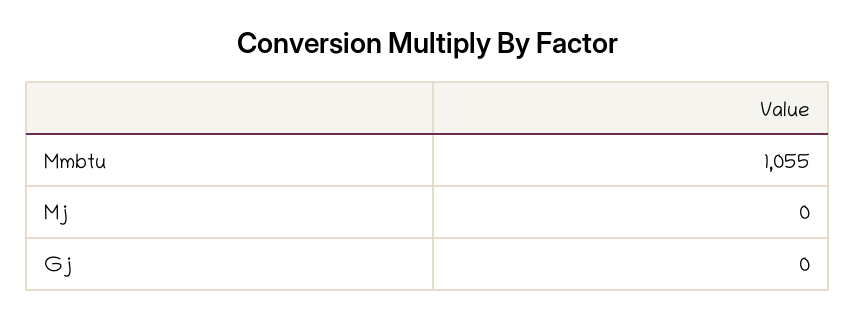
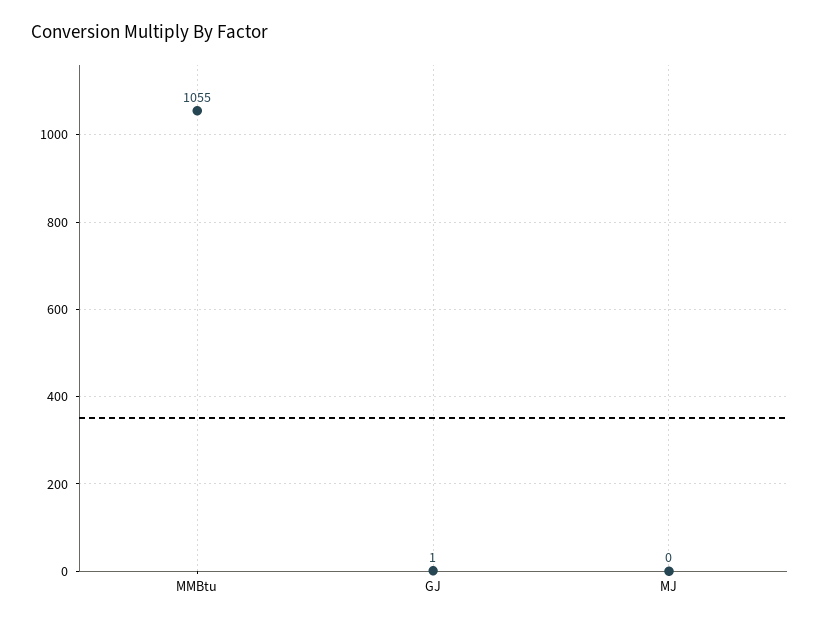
  {
    "Mmbtu": 1055,
    "Mj": 0,
-   "Gj": 0
+   "Gj": 1
  }

